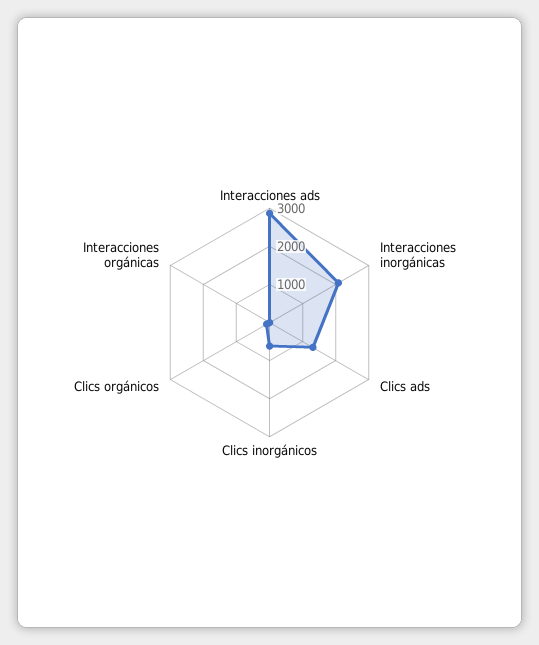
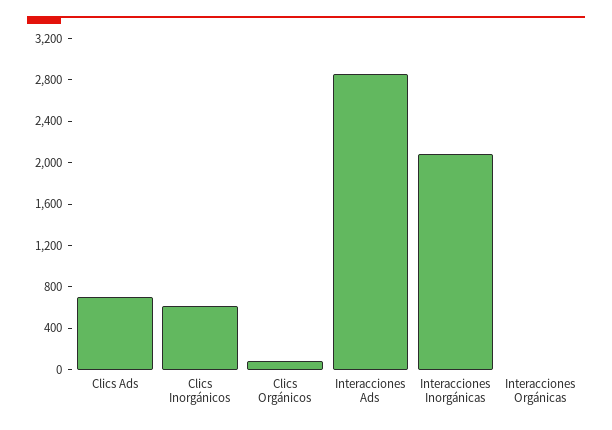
  {
    "Interacciones ads": 2900,
    "Interacciones inorgánicas": 2100,
-   "Clics ads": 1250,
+   "Clics ads": 700,
    "Clics inorgánicos": 600,
    "Clics orgánicos": 100,
    "Interacciones orgánicas": 0
  }

